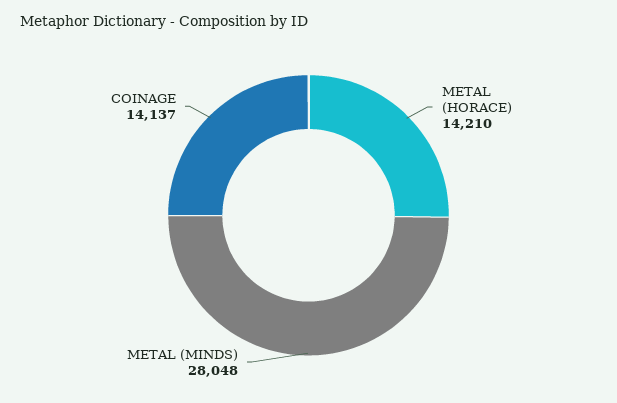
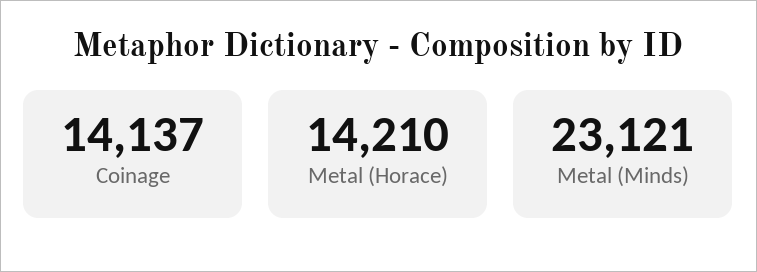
  {
    "METAL (HORACE)": 14210,
-   "METAL (MINDS)": 28048,
+   "METAL (MINDS)": 23121,
    "COINAGE": 14137
  }

